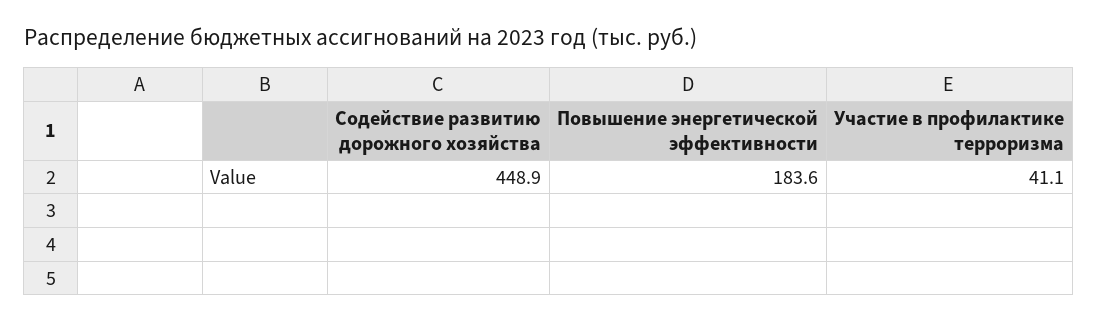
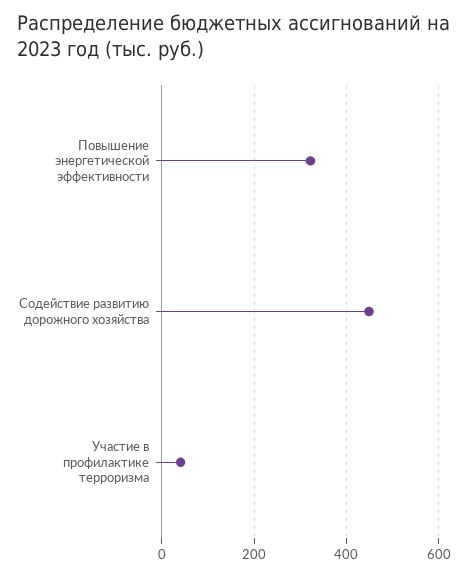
  {
    "Содействие развитию дорожного хозяйства": 448.9,
-   "Повышение энергетической эффективности": 183.6,
+   "Повышение энергетической эффективности": 320,
    "Участие в профилактике терроризма": 41.1
  }

